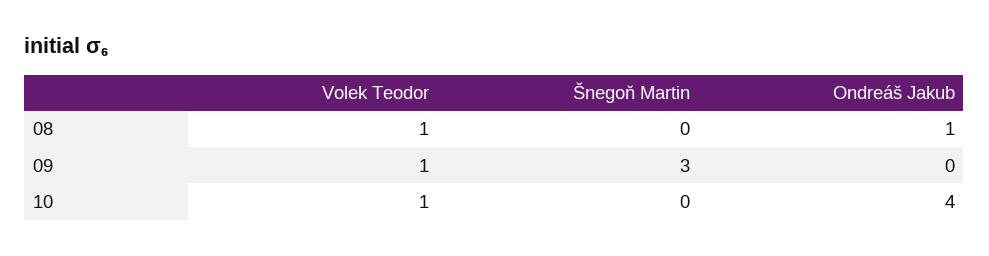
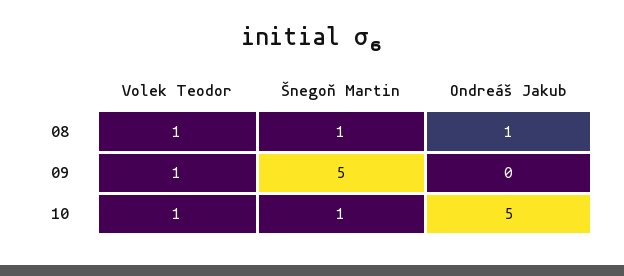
  {
    "Volek Teodor": {
      "08": 1,
      "09": 1,
      "10": 1
    },
    "Šnegoň Martin": {
-     "08": 0,
+     "08": 1,
-     "09": 3,
+     "09": 5,
-     "10": 0
+     "10": 1
    },
    "Ondreáš Jakub": {
      "08": 1,
      "09": 0,
-     "10": 4
+     "10": 5
    }
  }

